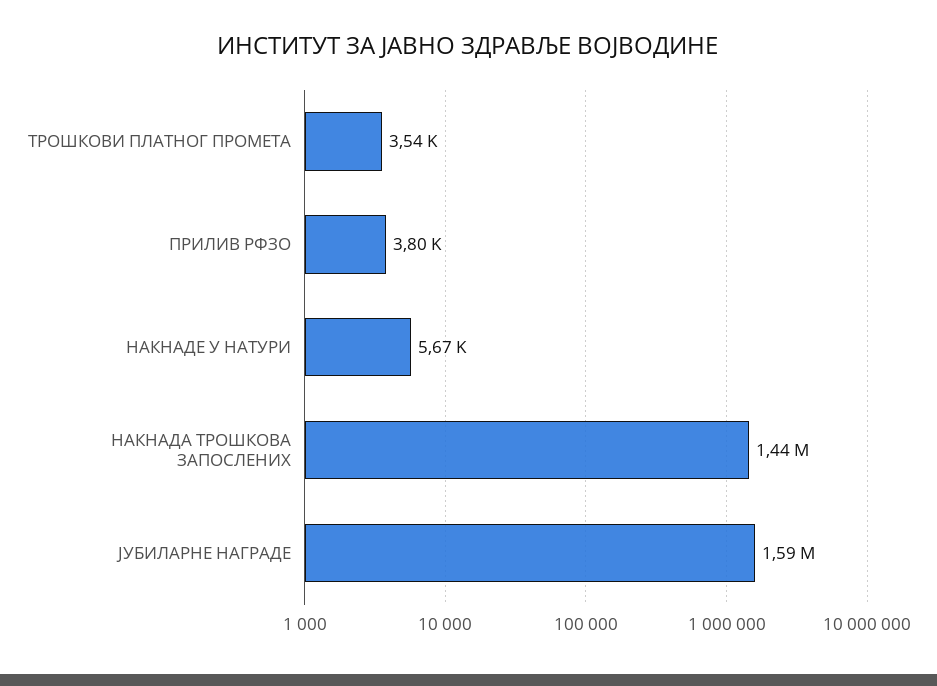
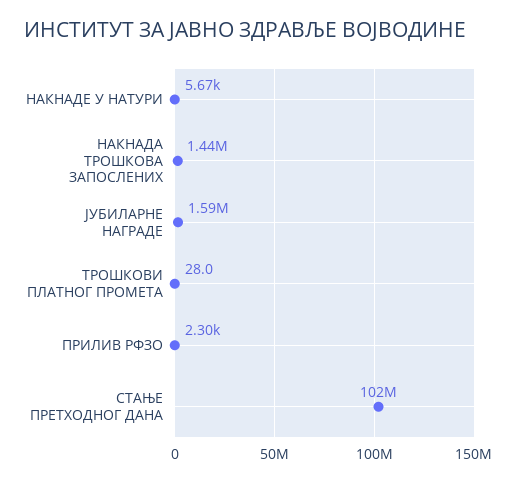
  {
-   "ТРОШКОВИ ПЛАТНОГ ПРОМЕТА": 3540,
+   "ТРОШКОВИ ПЛАТНОГ ПРОМЕТА": 28,
-   "ПРИЛИВ РФЗО": 3800,
+   "ПРИЛИВ РФЗО": 2300,
    "НАКНАДЕ У НАТУРИ": 5670,
    "НАКНАДА ТРОШКОВА ЗАПОСЛЕНИХ": 1440000,
-   "ЈУБИЛАРНЕ НАГРАДЕ": 1590000
+   "ЈУБИЛАРНЕ НАГРАДЕ": 1590000,
+   "СТАЊЕ ПРЕТХОДНОГ ДАНА": 102000000
  }

